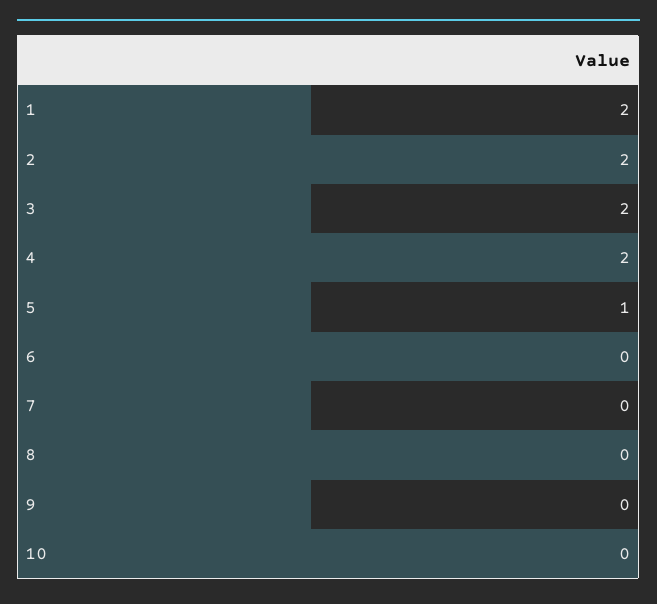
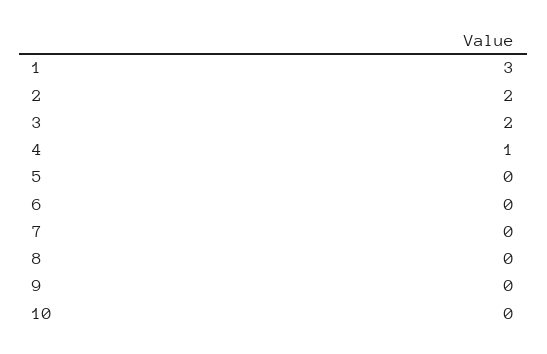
  {
-   "1": 2,
+   "1": 3,
    "2": 2,
    "3": 2,
-   "4": 2,
+   "4": 1,
-   "5": 1,
+   "5": 0,
    "6": 0,
    "7": 0,
    "8": 0,
    "9": 0,
    "10": 0
  }

